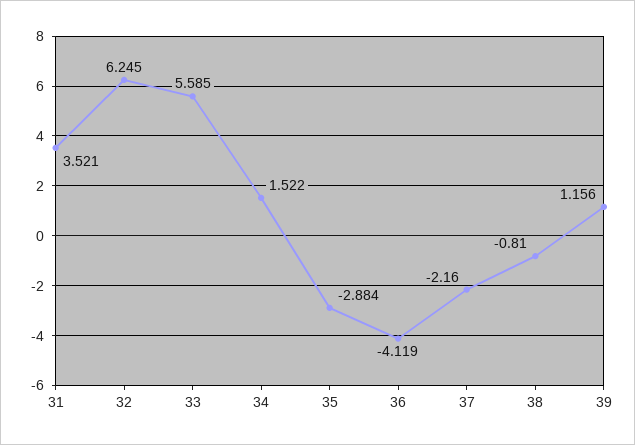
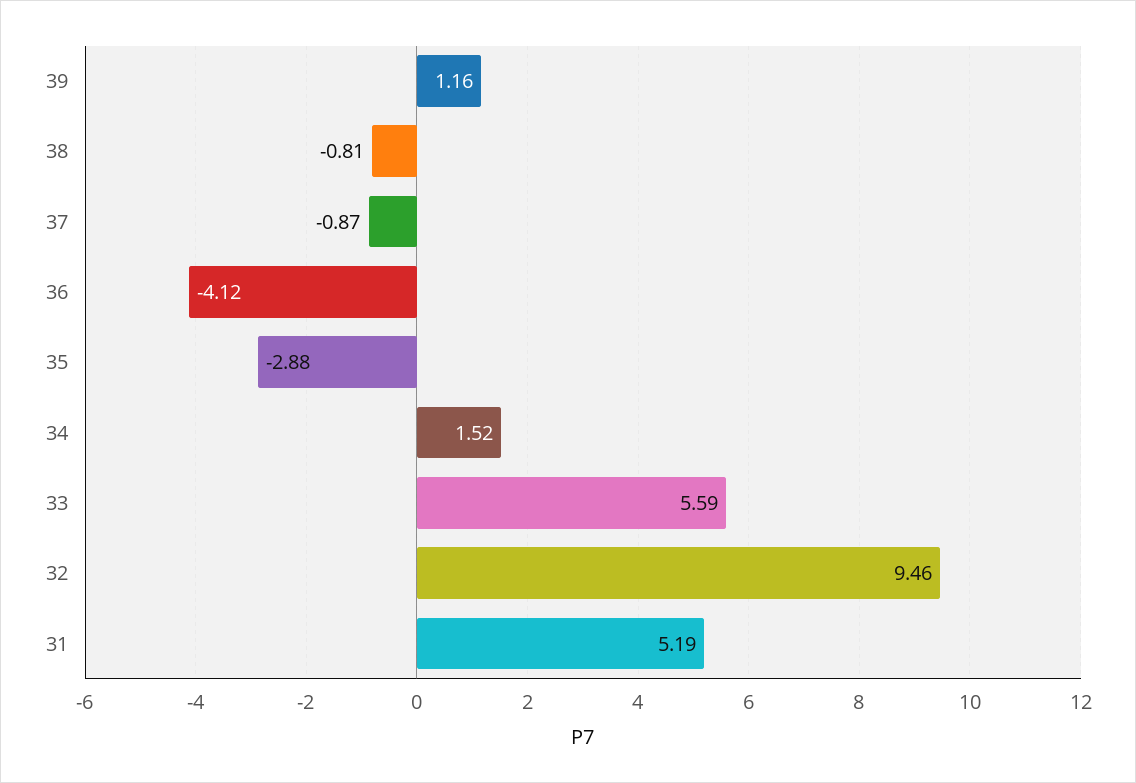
  {
-   "31": 3.521,
+   "31": 5.19,
-   "32": 6.245,
+   "32": 9.46,
    "33": 5.585,
    "34": 1.522,
    "35": -2.884,
    "36": -4.119,
-   "37": -2.16,
+   "37": -0.87,
    "38": -0.81,
    "39": 1.156
  }

